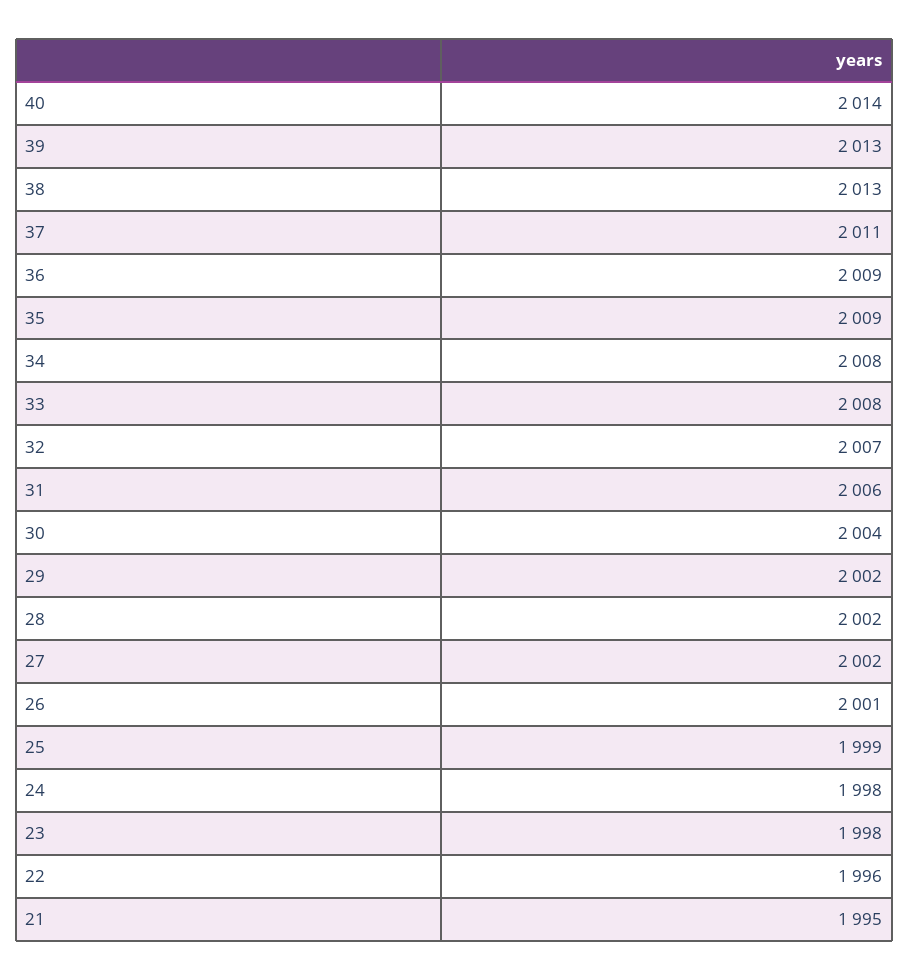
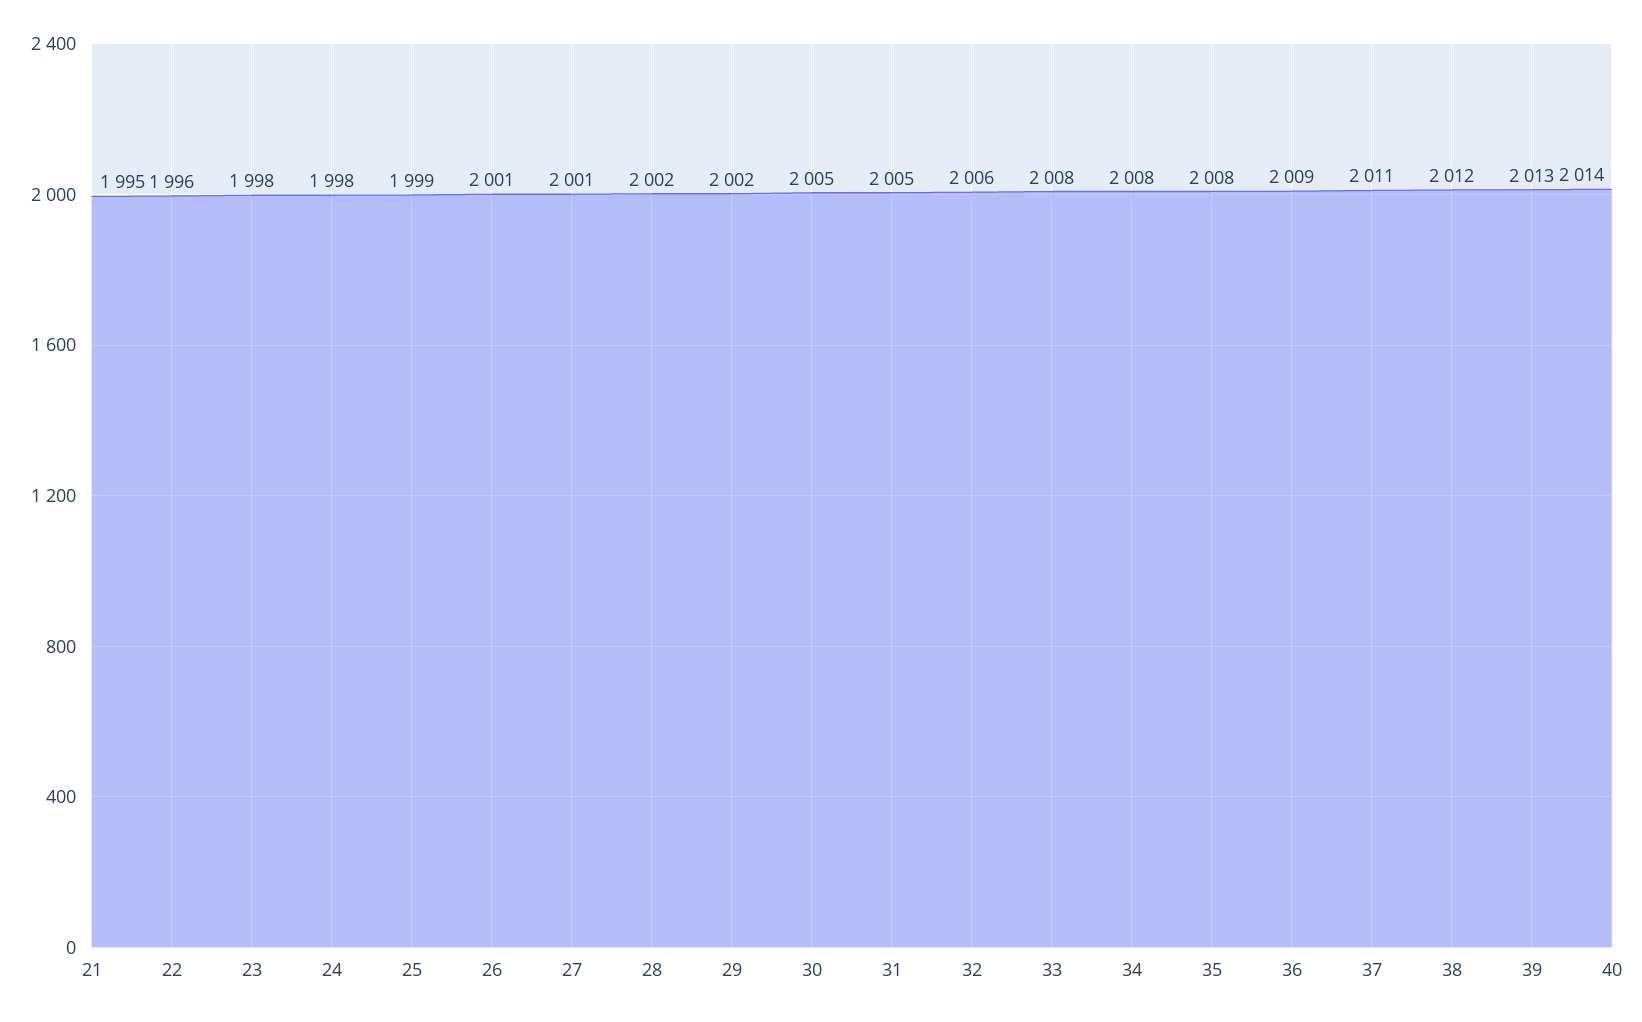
  {
    "40": 2014,
    "39": 2013,
-   "38": 2013,
+   "38": 2012,
    "37": 2011,
    "36": 2009,
-   "35": 2009,
+   "35": 2008,
    "34": 2008,
    "33": 2008,
-   "32": 2007,
+   "32": 2006,
-   "31": 2006,
+   "31": 2005,
-   "30": 2004,
+   "30": 2005,
    "29": 2002,
    "28": 2002,
-   "27": 2002,
+   "27": 2001,
    "26": 2001,
    "25": 1999,
    "24": 1998,
    "23": 1998,
    "22": 1996,
    "21": 1995
  }

